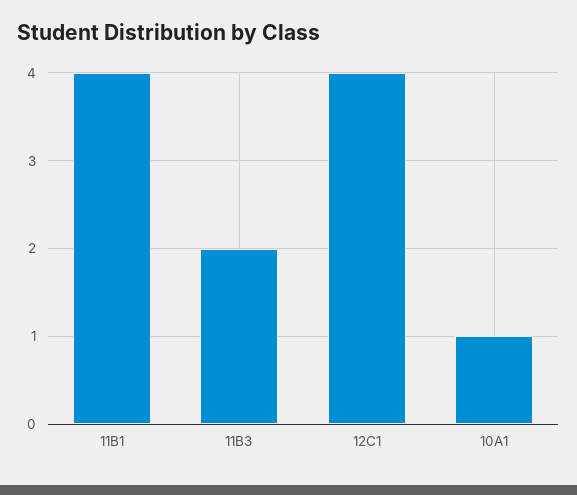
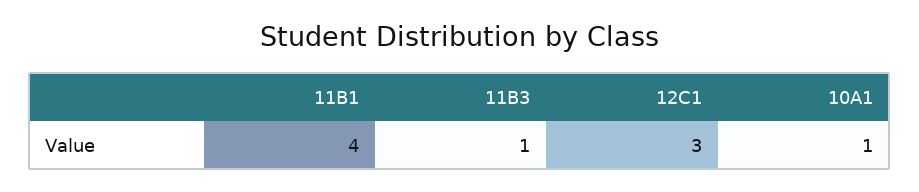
  {
    "11B1": 4,
-   "11B3": 2,
+   "11B3": 1,
-   "12C1": 4,
+   "12C1": 3,
    "10A1": 1
  }

